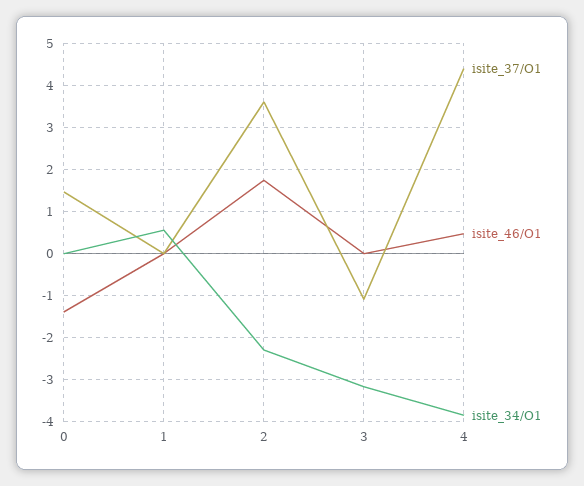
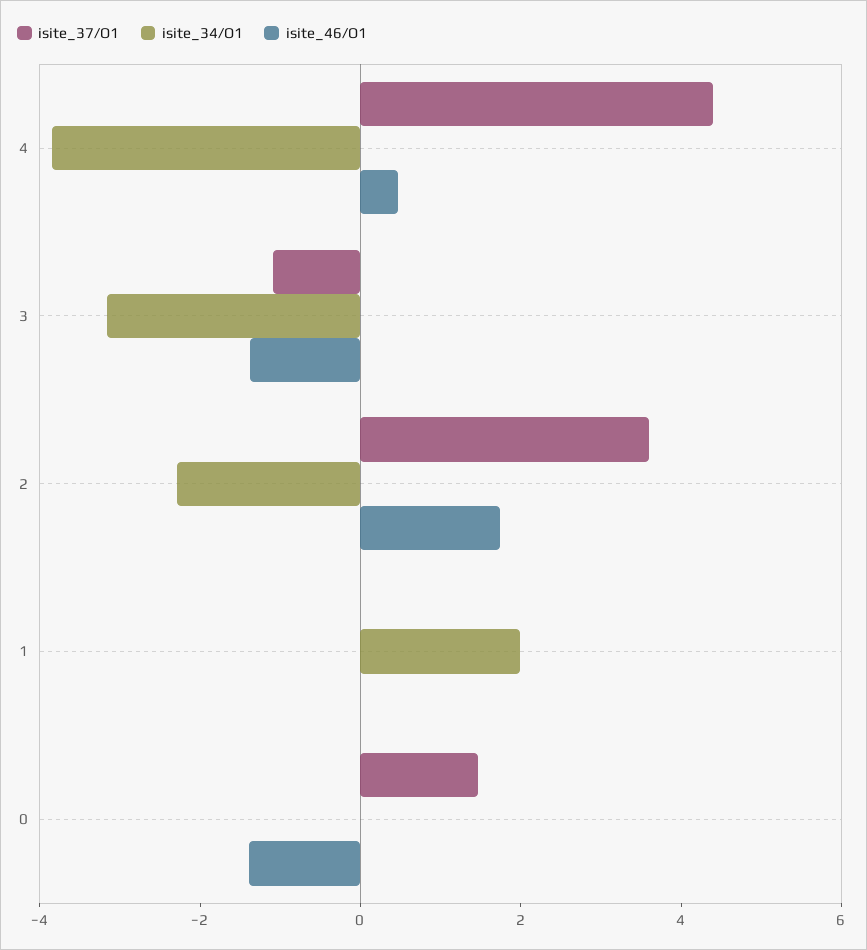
  {
    "isite_37/O1": {
      "0": 1.4,
      "1": 0,
      "2": 3.6,
      "3": -1,
      "4": 4.4
    },
    "isite_46/O1": {
      "0": -1.4,
      "1": 0,
      "2": 1.8,
-     "3": 0,
+     "3": -1.5,
      "4": 0.4
    },
    "isite_34/O1": {
      "0": 0,
-     "1": 0.6,
+     "1": 2,
      "2": -2.2,
      "3": -3.2,
      "4": -3.8
    }
  }

